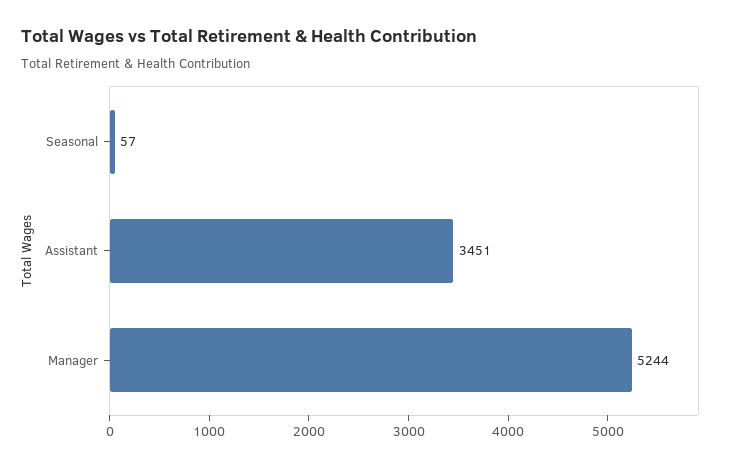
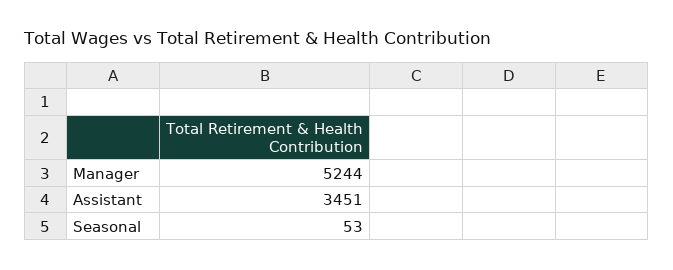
  {
-   "Seasonal": 57,
+   "Seasonal": 53,
    "Assistant": 3451,
    "Manager": 5244
  }

